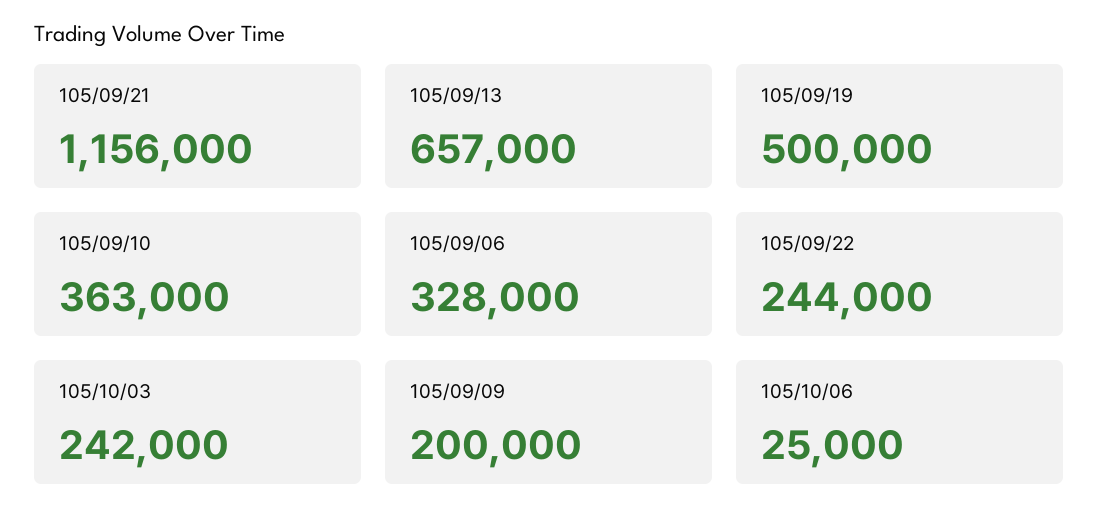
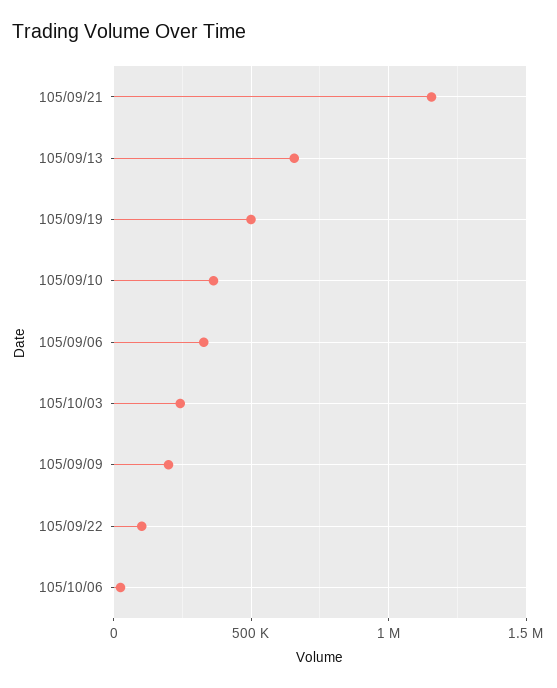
  {
    "105/09/21": 1156000,
    "105/09/13": 657000,
    "105/09/19": 500000,
    "105/09/10": 363000,
    "105/09/06": 328000,
-   "105/09/22": 244000,
+   "105/09/22": 100000,
    "105/10/03": 242000,
    "105/09/09": 200000,
    "105/10/06": 25000
  }

